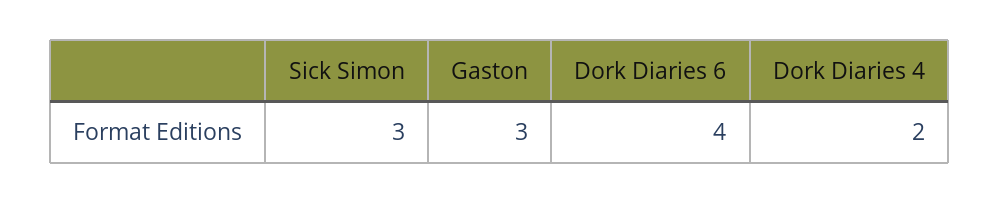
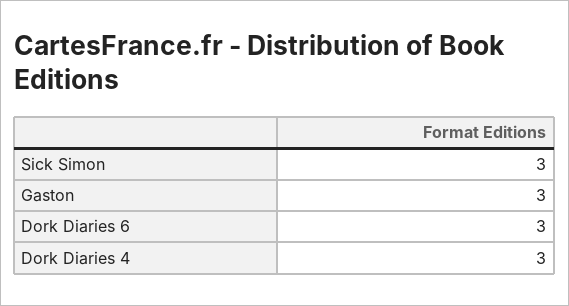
  {
    "Sick Simon": 3,
    "Gaston": 3,
-   "Dork Diaries 6": 4,
+   "Dork Diaries 6": 3,
-   "Dork Diaries 4": 2
+   "Dork Diaries 4": 3
  }

